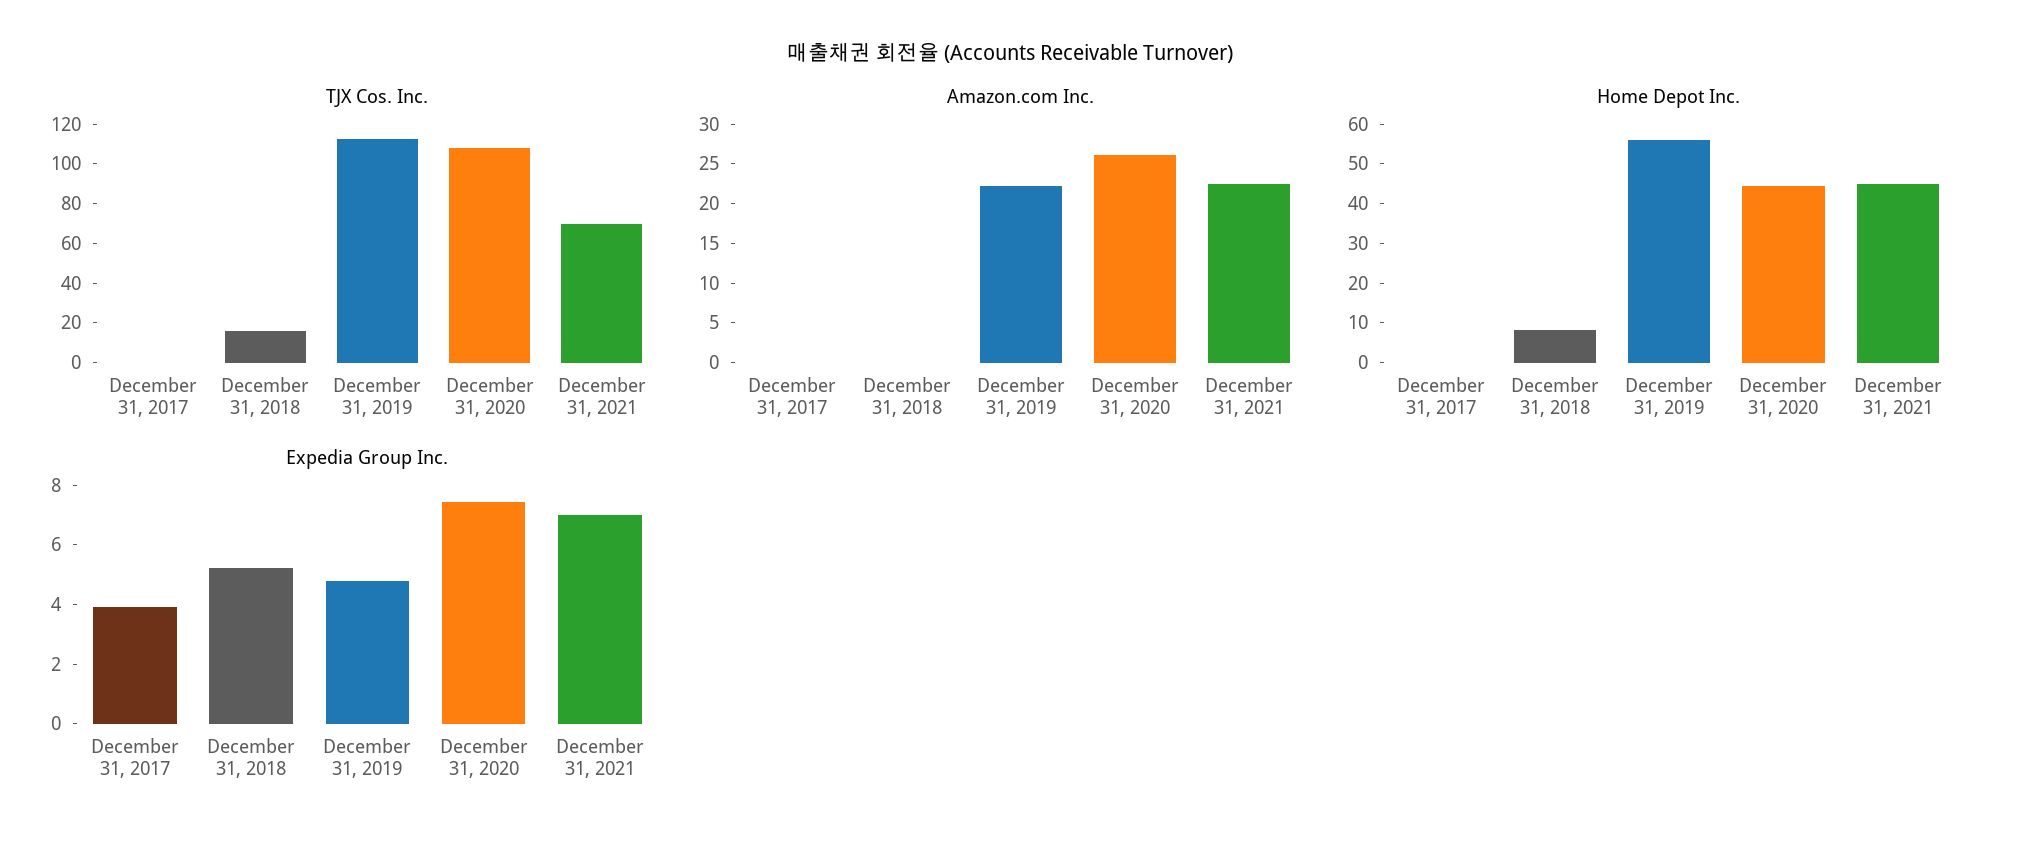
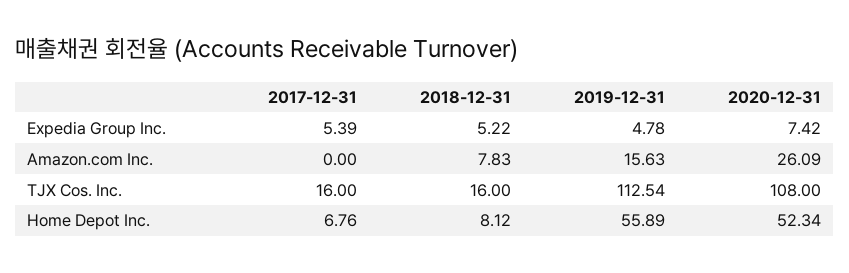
  {
    "TJX Cos. Inc.": {
-     "December 31, 2017": 0,
+     "December 31, 2017": 16,
      "December 31, 2018": 16,
      "December 31, 2019": 112.54,
-     "December 31, 2020": 108,
+     "December 31, 2020": 108
-     "December 31, 2021": 70
    },
    "Amazon.com Inc.": {
      "December 31, 2017": 0,
-     "December 31, 2018": 0,
+     "December 31, 2018": 7.83,
-     "December 31, 2019": 22.5,
+     "December 31, 2019": 15.63,
-     "December 31, 2020": 26.09,
+     "December 31, 2020": 26.09
-     "December 31, 2021": 22.5
    },
    "Home Depot Inc.": {
-     "December 31, 2017": 0,
+     "December 31, 2017": 6.76,
      "December 31, 2018": 8.12,
      "December 31, 2019": 55.89,
-     "December 31, 2020": 45,
+     "December 31, 2020": 52.34
-     "December 31, 2021": 45
    },
    "Expedia Group Inc.": {
-     "December 31, 2017": 4,
+     "December 31, 2017": 5.39,
      "December 31, 2018": 5.22,
      "December 31, 2019": 4.78,
-     "December 31, 2020": 7.42,
+     "December 31, 2020": 7.42
-     "December 31, 2021": 7
    }
  }

